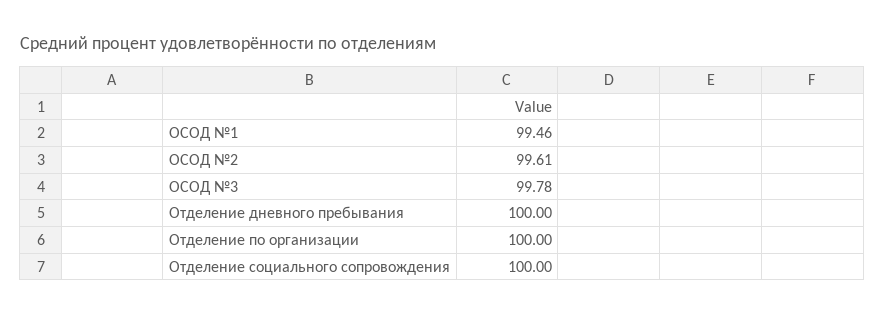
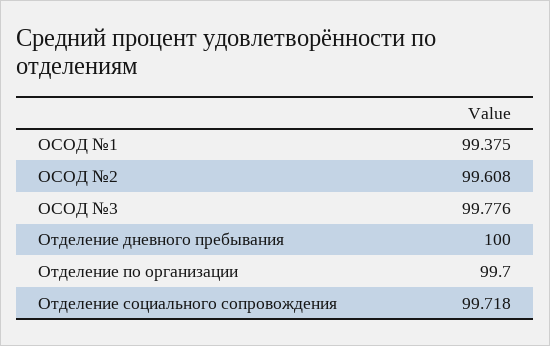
  {
-   "ОСОД №1": 99.46,
+   "ОСОД №1": 99.375,
    "ОСОД №2": 99.608,
    "ОСОД №3": 99.776,
    "Отделение дневного пребывания": 100,
-   "Отделение по организации": 100,
+   "Отделение по организации": 99.7,
-   "Отделение социального сопровождения": 100
+   "Отделение социального сопровождения": 99.718
  }

